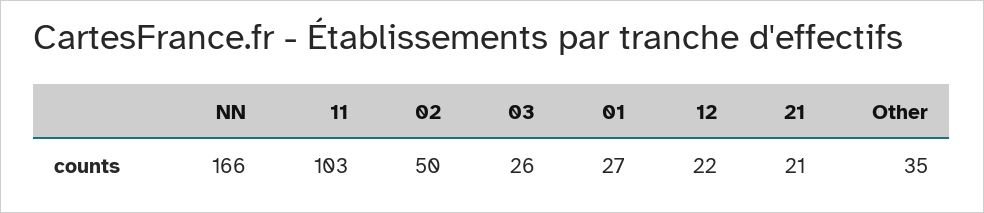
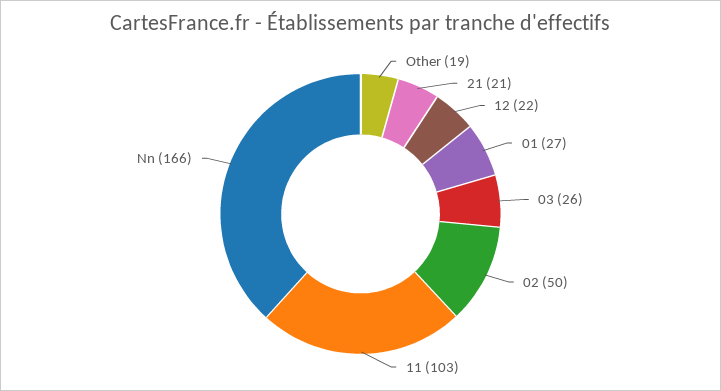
  {
    "NN": 166,
    "11": 103,
    "02": 50,
    "03": 26,
    "01": 27,
    "12": 22,
    "21": 21,
-   "Other": 35
+   "Other": 19
  }

